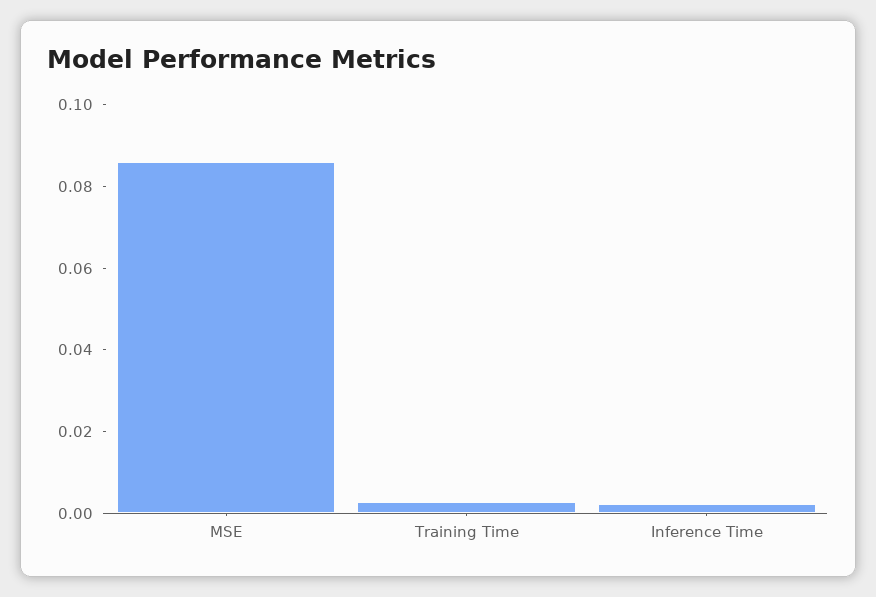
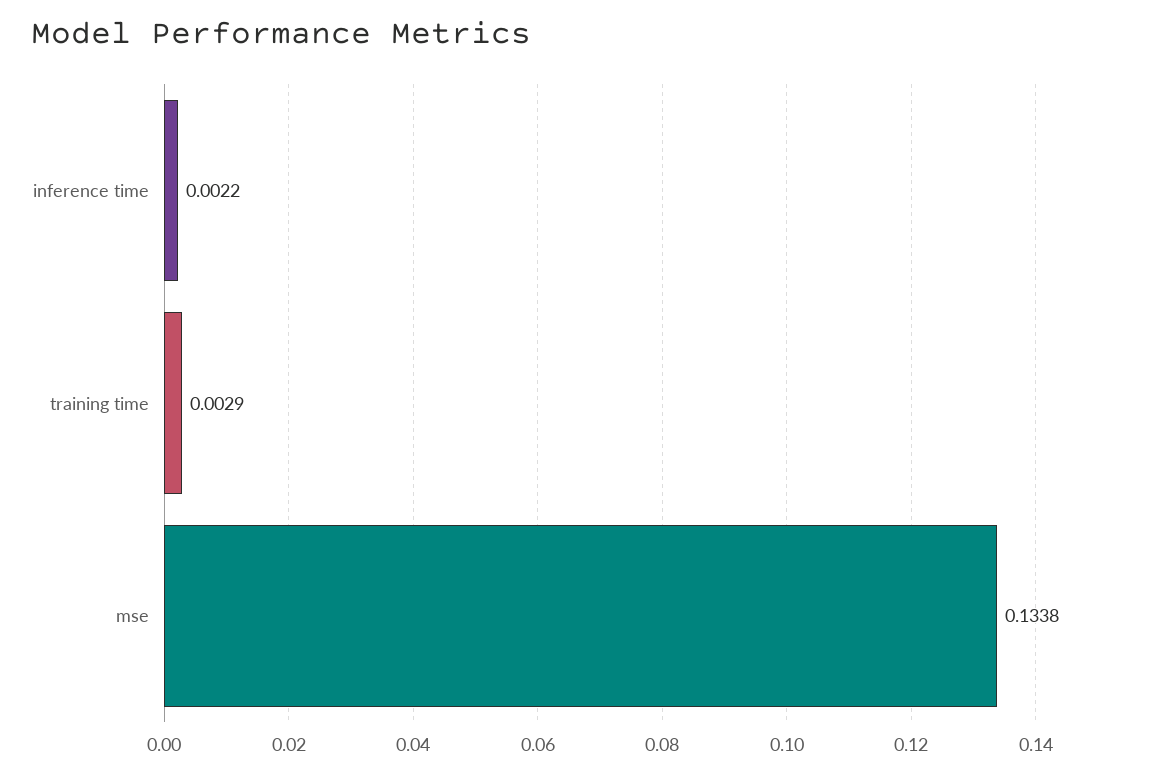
  {
-   "MSE": 0.085,
+   "MSE": 0.1338,
    "Training Time": 0.0029,
    "Inference Time": 0.0022
  }

